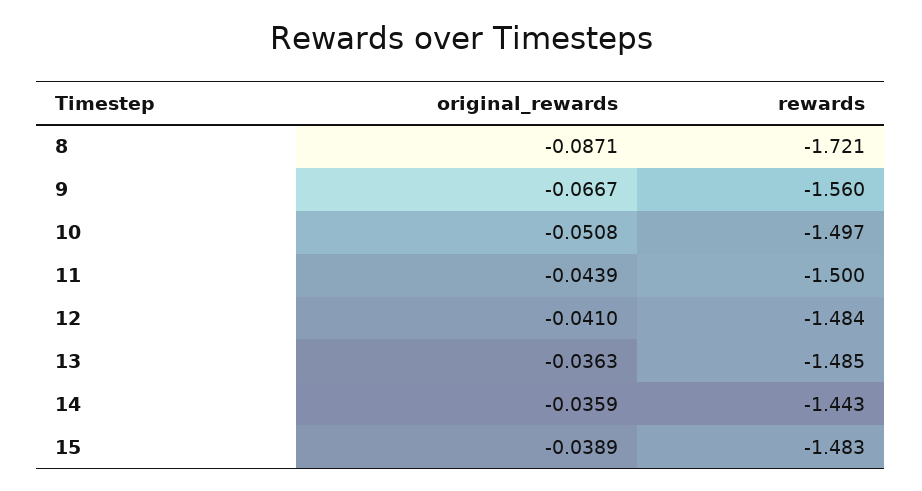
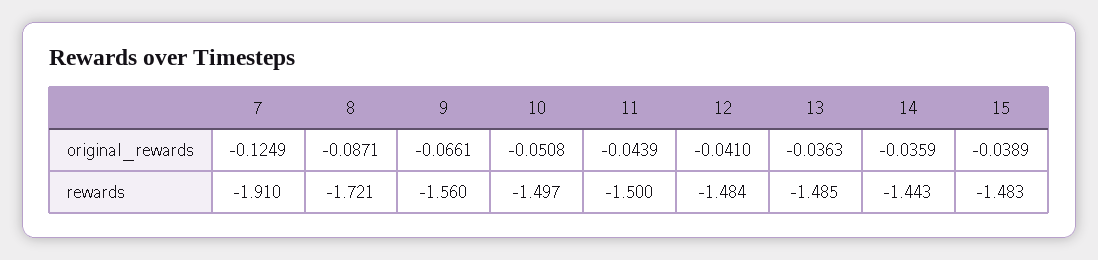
  {
    "original_rewards": {
      "8": -0.0871,
-     "9": -0.0667,
+     "9": -0.0661,
      "10": -0.0508,
      "11": -0.0439,
      "12": -0.041,
      "13": -0.0363,
      "14": -0.0359,
-     "15": -0.0389
+     "15": -0.0389,
+     "7": -0.1249
    },
    "rewards": {
      "8": -1.721,
      "9": -1.56,
      "10": -1.497,
      "11": -1.5,
      "12": -1.484,
      "13": -1.485,
      "14": -1.443,
-     "15": -1.483
+     "15": -1.483,
+     "7": -1.91
    }
  }

